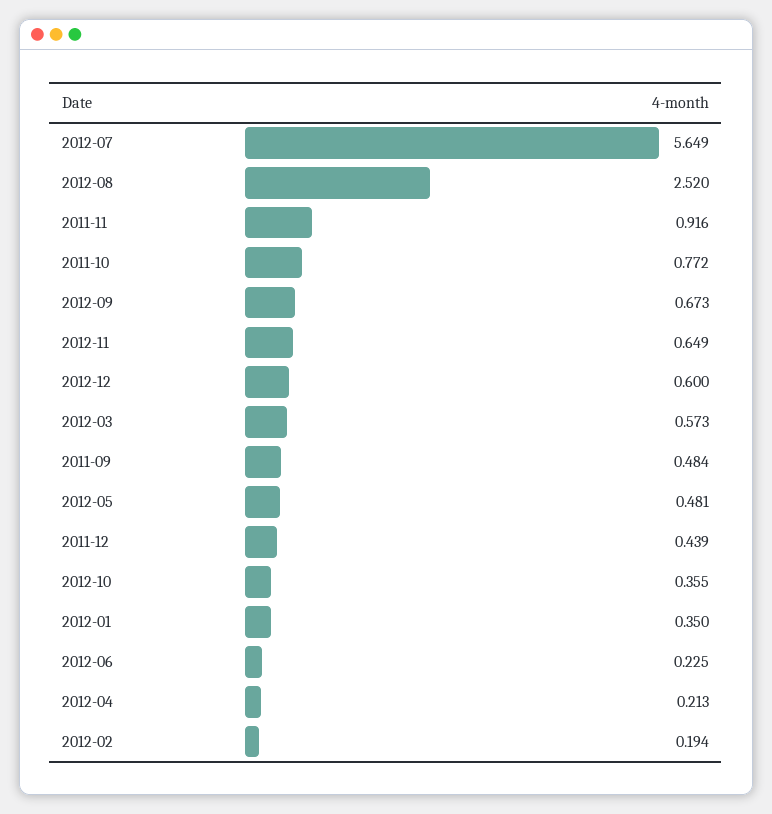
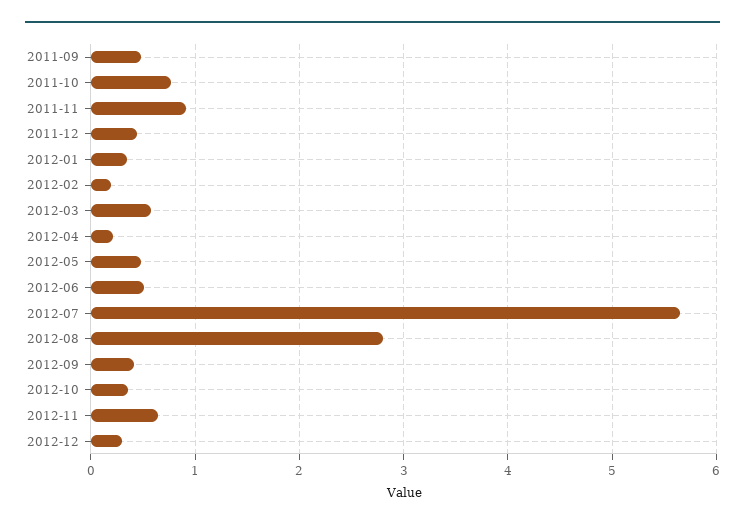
  {
    "2012-07": 5.649,
-   "2012-08": 2.52,
+   "2012-08": 2.8,
    "2011-11": 0.916,
    "2011-10": 0.772,
-   "2012-09": 0.673,
+   "2012-09": 0.4,
    "2012-11": 0.649,
-   "2012-12": 0.6,
+   "2012-12": 0.3,
    "2012-03": 0.573,
    "2011-09": 0.484,
    "2012-05": 0.481,
    "2011-12": 0.439,
    "2012-10": 0.355,
    "2012-01": 0.35,
-   "2012-06": 0.225,
+   "2012-06": 0.5,
    "2012-04": 0.213,
    "2012-02": 0.194
  }

